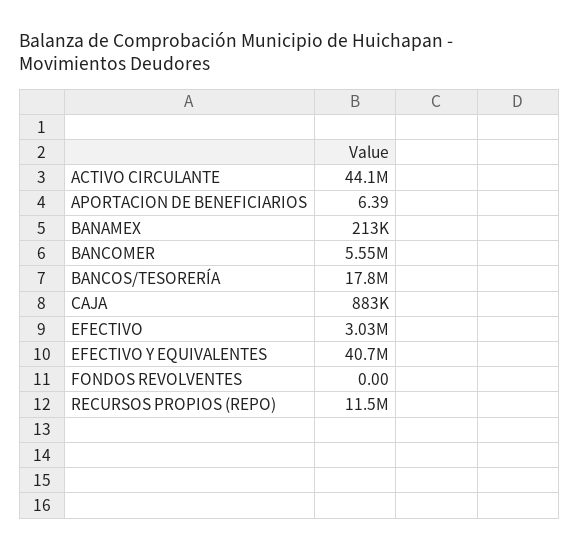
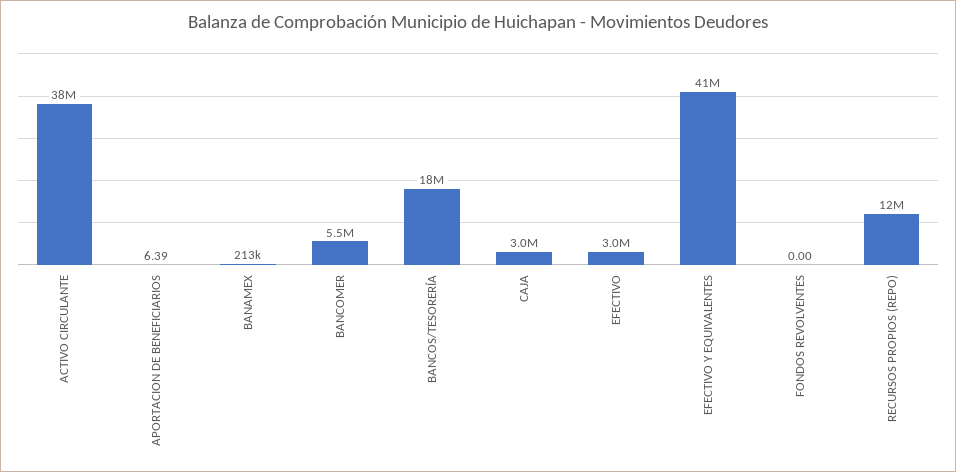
  {
-   "ACTIVO CIRCULANTE": 44100000,
+   "ACTIVO CIRCULANTE": 38000000,
    "APORTACION DE BENEFICIARIOS": 6.39,
    "BANAMEX": 213000,
    "BANCOMER": 5550000,
    "BANCOS/TESORERÍA": 17800000,
-   "CAJA": 883000,
+   "CAJA": 3000000,
    "EFECTIVO": 3030000,
    "EFECTIVO Y EQUIVALENTES": 40700000,
    "FONDOS REVOLVENTES": 0,
    "RECURSOS PROPIOS (REPO)": 11500000
  }

